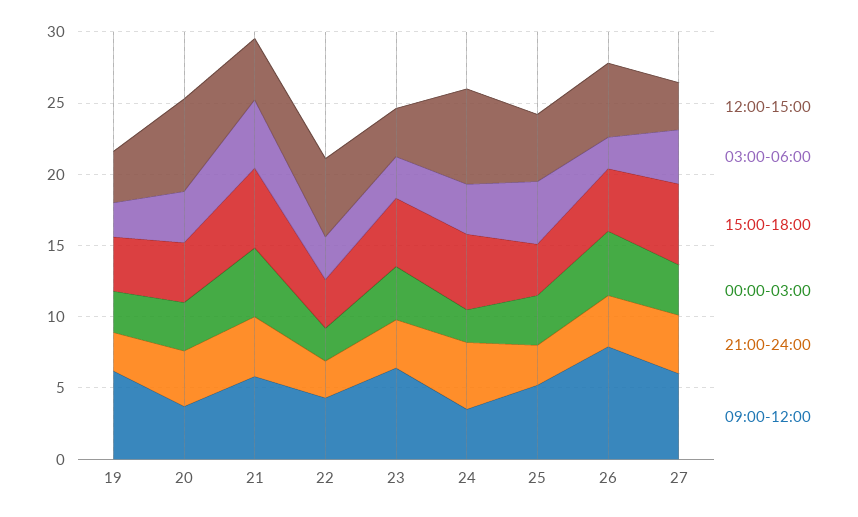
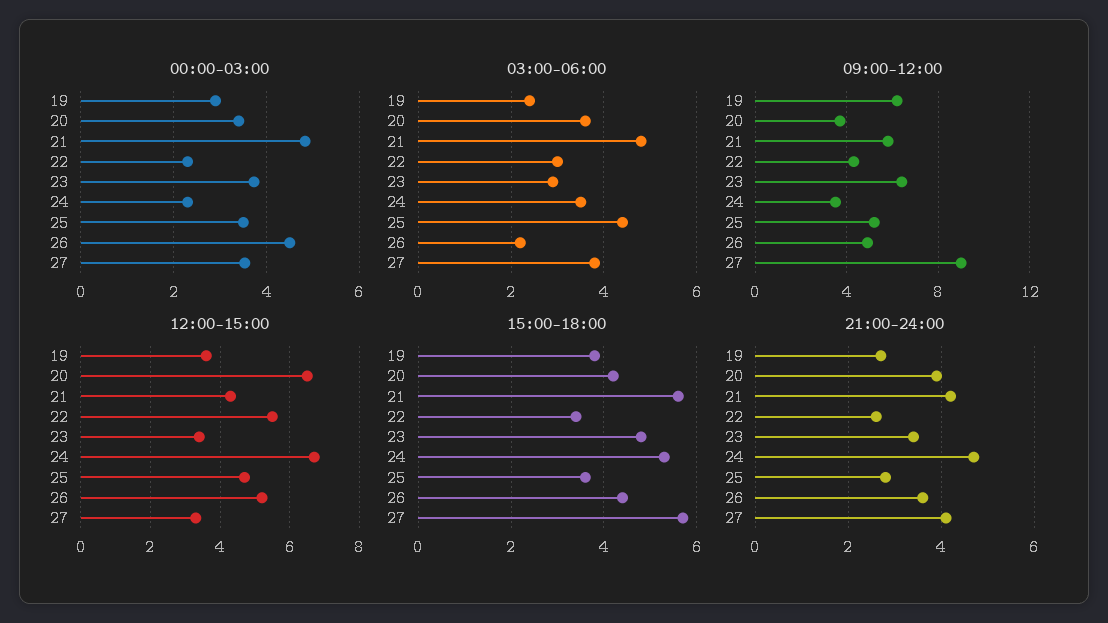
  {
    "12:00-15:00": {
      "19": 3.5,
      "20": 6.5,
      "21": 4.5,
      "22": 5.5,
      "23": 3.5,
      "24": 6.5,
      "25": 4.5,
      "26": 5,
      "27": 3.5
    },
    "03:00-06:00": {
      "19": 2.5,
      "20": 3.5,
      "21": 5,
      "22": 3,
      "23": 3,
      "24": 3.5,
      "25": 4.5,
      "26": 2,
      "27": 4
    },
    "15:00-18:00": {
      "19": 4,
      "20": 4,
      "21": 5.5,
      "22": 3.5,
      "23": 5,
      "24": 5.5,
      "25": 3.5,
      "26": 4.5,
      "27": 5.5
    },
    "00:00-03:00": {
      "19": 3,
      "20": 3.4,
      "21": 4.8,
      "22": 2.4,
      "23": 3.8,
      "24": 2.4,
      "25": 3.6,
      "26": 4.6,
      "27": 3.6
    },
    "21:00-24:00": {
      "19": 2.5,
      "20": 4,
      "21": 4,
      "22": 2.5,
      "23": 3.5,
      "24": 4.5,
      "25": 3,
      "26": 3.5,
      "27": 4
    },
    "09:00-12:00": {
      "19": 6,
      "20": 3.5,
      "21": 6,
      "22": 4.5,
      "23": 6.5,
      "24": 3.5,
      "25": 5,
-     "26": 8,
+     "26": 5,
-     "27": 6
+     "27": 9
    }
  }

